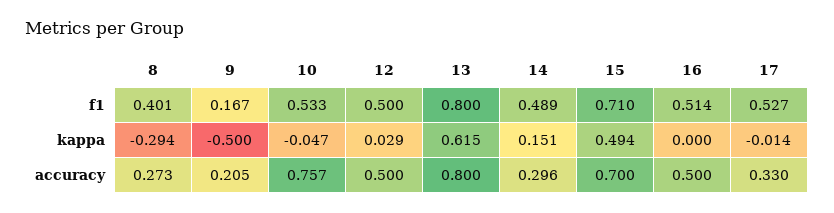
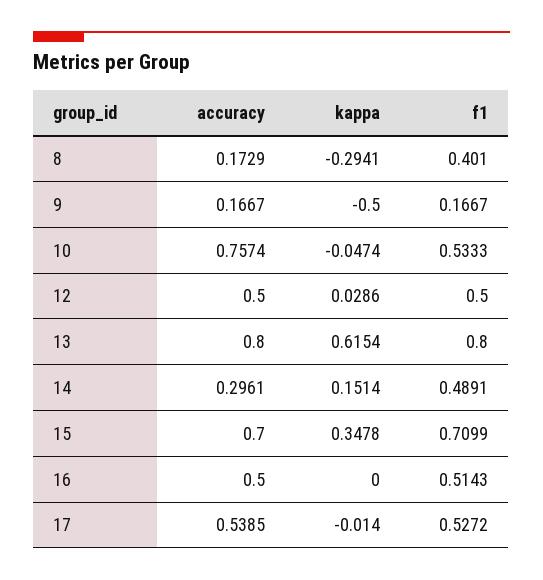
  {
    "8": {
      "f1": 0.401,
      "kappa": -0.2941,
-     "accuracy": 0.273
+     "accuracy": 0.1729
    },
    "9": {
      "f1": 0.1667,
      "kappa": -0.5,
-     "accuracy": 0.205
+     "accuracy": 0.1667
    },
    "10": {
      "f1": 0.5333,
      "kappa": -0.0474,
      "accuracy": 0.7574
    },
    "12": {
      "f1": 0.5,
      "kappa": 0.0286,
      "accuracy": 0.5
    },
    "13": {
      "f1": 0.8,
      "kappa": 0.6154,
      "accuracy": 0.8
    },
    "14": {
      "f1": 0.4891,
      "kappa": 0.1514,
      "accuracy": 0.2961
    },
    "15": {
      "f1": 0.7099,
-     "kappa": 0.494,
+     "kappa": 0.3478,
      "accuracy": 0.7
    },
    "16": {
      "f1": 0.5143,
      "kappa": 0,
      "accuracy": 0.5
    },
    "17": {
      "f1": 0.5272,
      "kappa": -0.014,
-     "accuracy": 0.33
+     "accuracy": 0.5385
    }
  }

